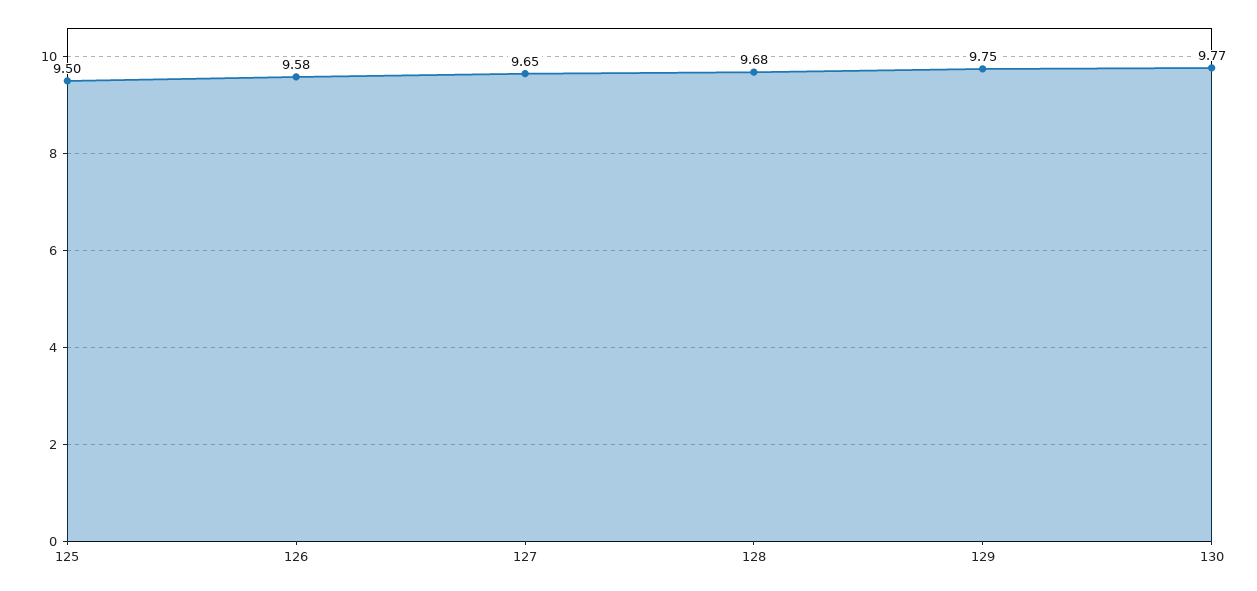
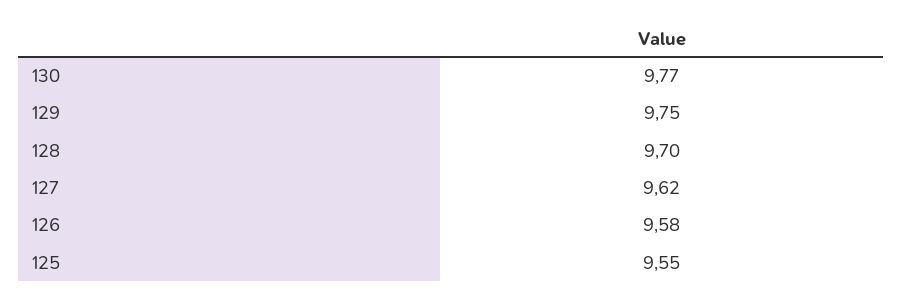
  {
-   "125": 9.5,
+   "125": 9.55,
    "126": 9.58,
-   "127": 9.65,
+   "127": 9.62,
-   "128": 9.68,
+   "128": 9.7,
    "129": 9.75,
    "130": 9.77
  }

